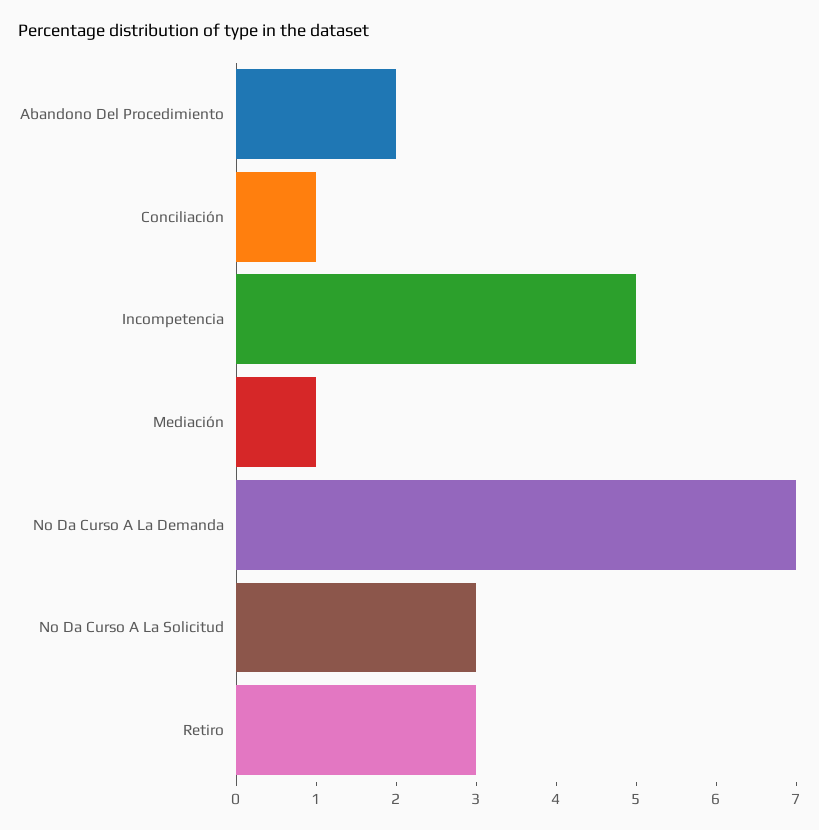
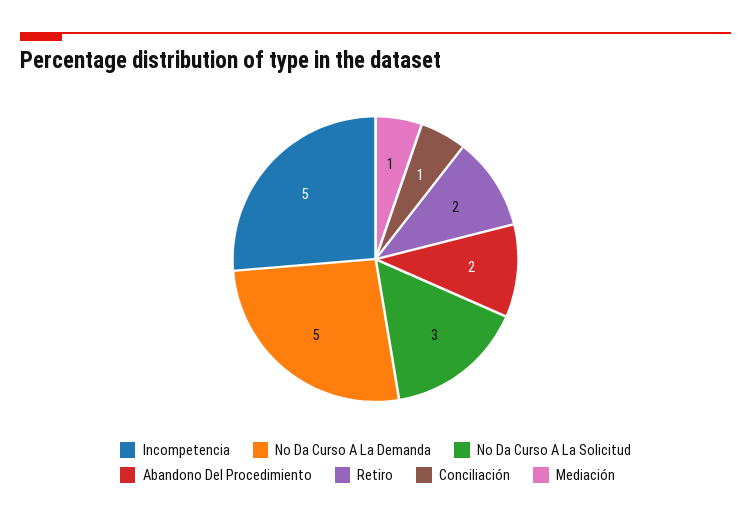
  {
    "Abandono Del Procedimiento": 2,
    "Conciliación": 1,
    "Incompetencia": 5,
    "Mediación": 1,
-   "No Da Curso A La Demanda": 7,
+   "No Da Curso A La Demanda": 5,
    "No Da Curso A La Solicitud": 3,
-   "Retiro": 3
+   "Retiro": 2
  }

